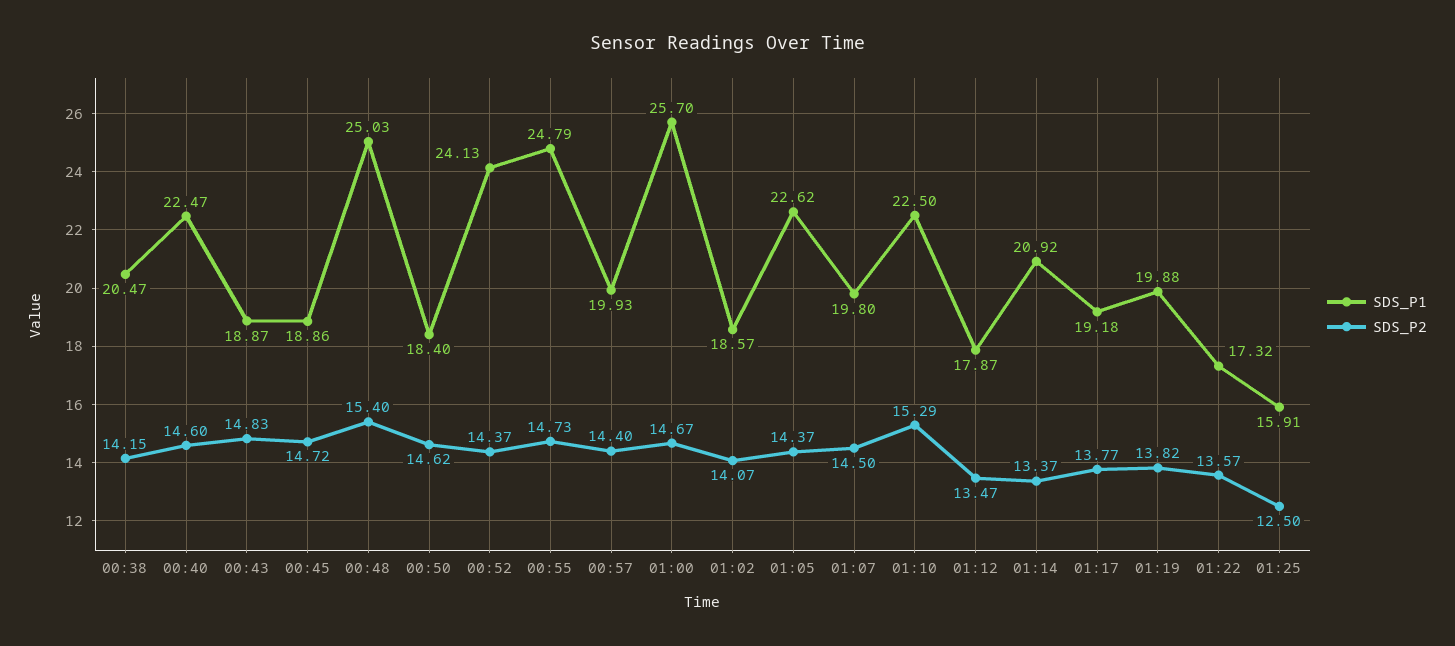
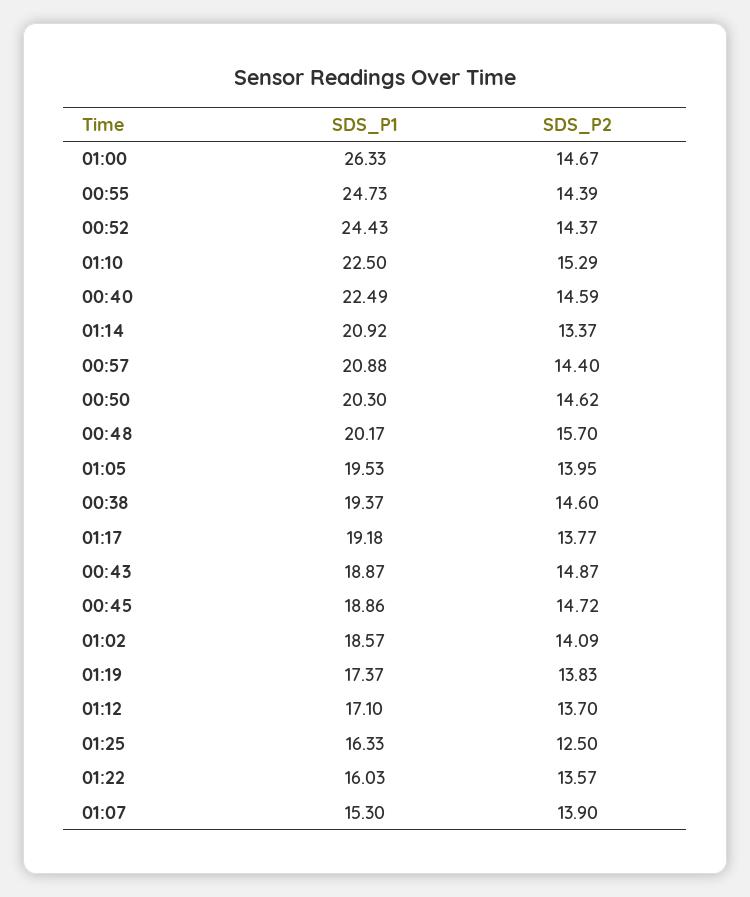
  {
    "SDS_P1": {
-     "00:38": 20.47,
+     "00:38": 19.37,
-     "00:40": 22.47,
+     "00:40": 22.49,
      "00:43": 18.87,
      "00:45": 18.86,
-     "00:48": 25.03,
+     "00:48": 20.17,
-     "00:50": 18.4,
+     "00:50": 20.3,
-     "00:52": 24.13,
+     "00:52": 24.43,
-     "00:55": 24.79,
+     "00:55": 24.73,
-     "00:57": 19.93,
+     "00:57": 20.88,
-     "01:00": 25.7,
+     "01:00": 26.33,
      "01:02": 18.57,
-     "01:05": 22.62,
+     "01:05": 19.53,
-     "01:07": 19.8,
+     "01:07": 15.3,
      "01:10": 22.5,
-     "01:12": 17.87,
+     "01:12": 17.1,
      "01:14": 20.92,
      "01:17": 19.18,
-     "01:19": 19.88,
+     "01:19": 17.37,
-     "01:22": 17.32,
+     "01:22": 16.03,
-     "01:25": 15.91
+     "01:25": 16.33
    },
    "SDS_P2": {
-     "00:38": 14.15,
+     "00:38": 14.6,
-     "00:40": 14.6,
+     "00:40": 14.59,
-     "00:43": 14.83,
+     "00:43": 14.87,
      "00:45": 14.72,
-     "00:48": 15.4,
+     "00:48": 15.7,
      "00:50": 14.62,
      "00:52": 14.37,
-     "00:55": 14.73,
+     "00:55": 14.39,
      "00:57": 14.4,
      "01:00": 14.67,
-     "01:02": 14.07,
+     "01:02": 14.09,
-     "01:05": 14.37,
+     "01:05": 13.95,
-     "01:07": 14.5,
+     "01:07": 13.9,
      "01:10": 15.29,
-     "01:12": 13.47,
+     "01:12": 13.7,
      "01:14": 13.37,
      "01:17": 13.77,
-     "01:19": 13.82,
+     "01:19": 13.83,
      "01:22": 13.57,
      "01:25": 12.5
    }
  }

